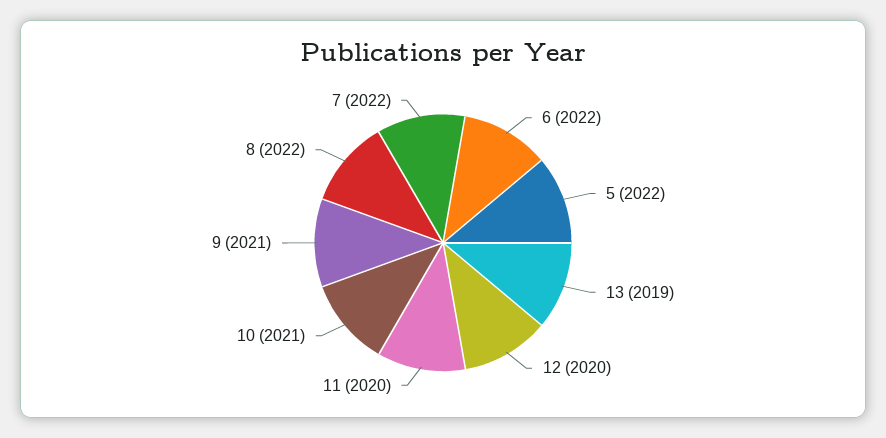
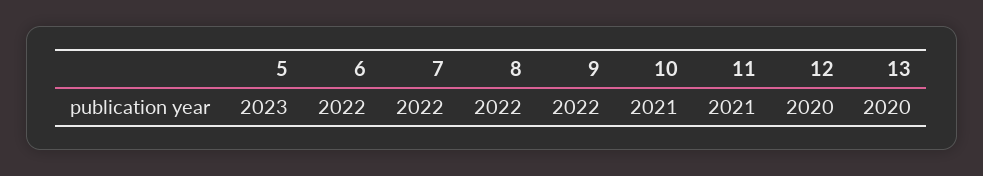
  {
    "6": 2022,
-   "5": 2022,
+   "5": 2023,
-   "13": 2019,
+   "13": 2020,
    "12": 2020,
-   "11": 2020,
+   "11": 2021,
    "10": 2021,
-   "9": 2021,
+   "9": 2022,
    "8": 2022,
    "7": 2022
  }

